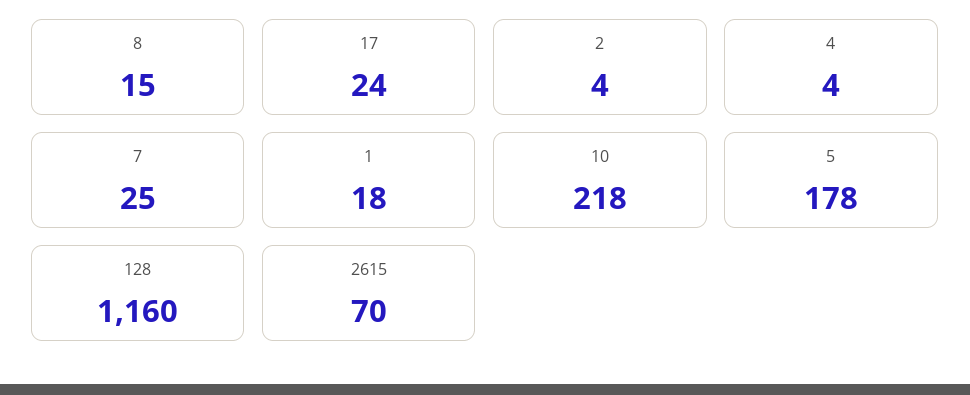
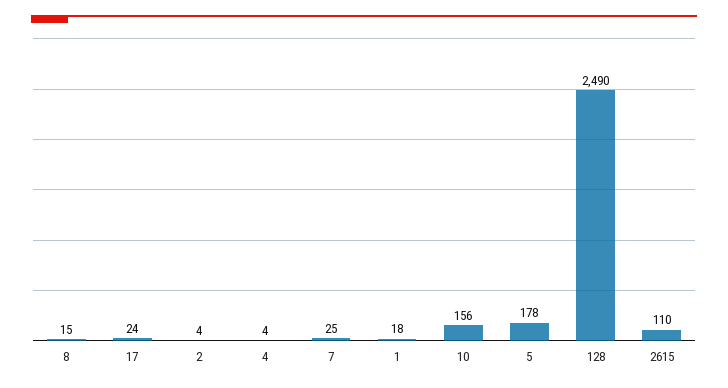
  {
    "8": 15,
    "17": 24,
    "2": 4,
    "4": 4,
    "7": 25,
    "1": 18,
-   "10": 218,
+   "10": 156,
    "5": 178,
-   "128": 1160,
+   "128": 2490,
-   "2615": 70
+   "2615": 110
  }

